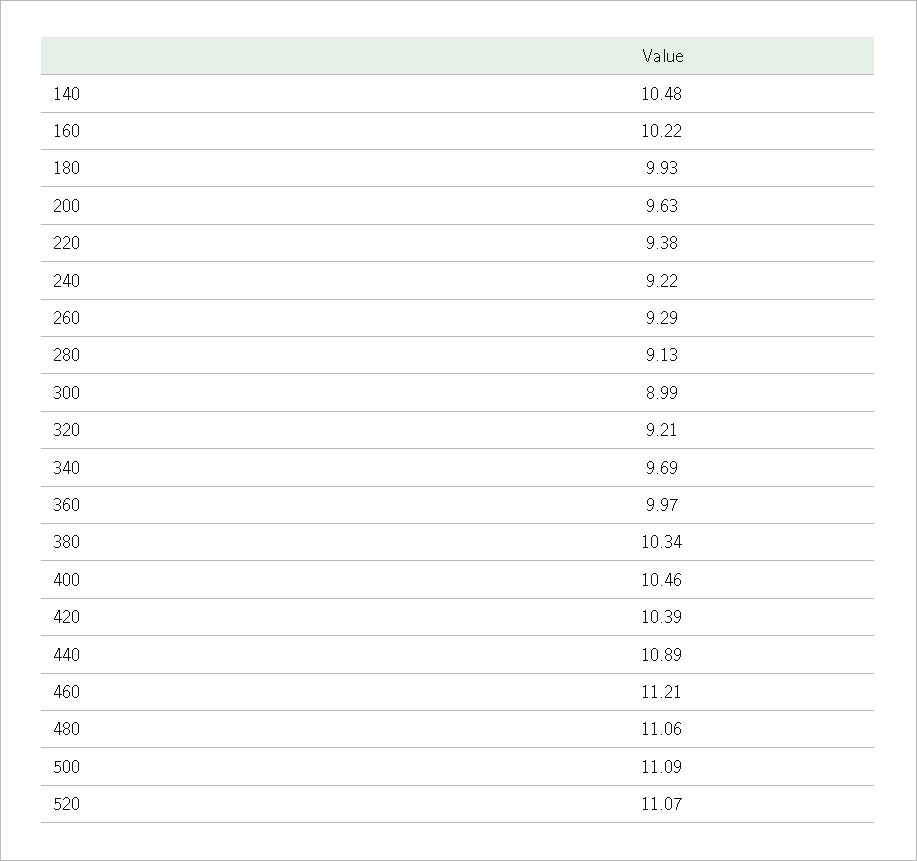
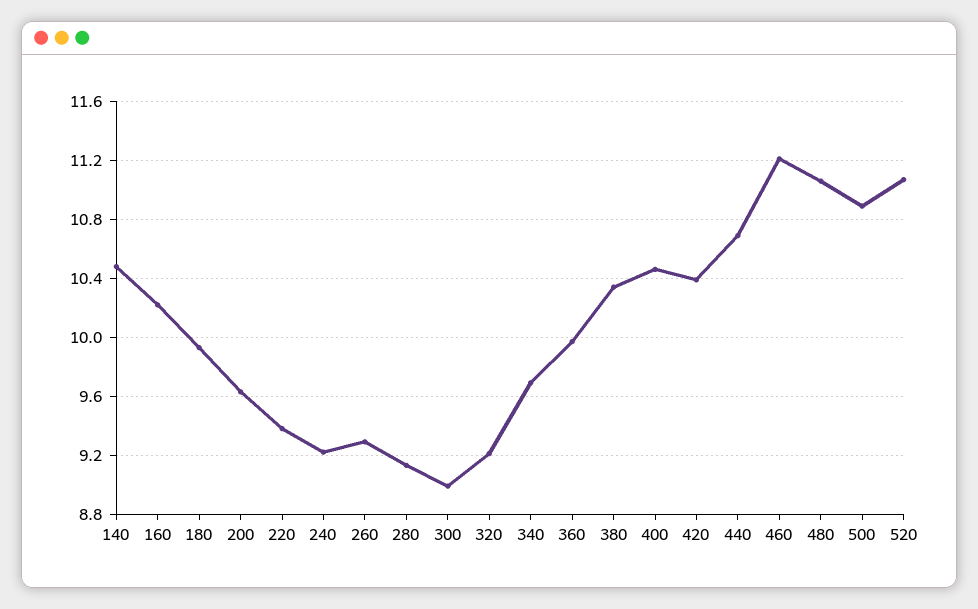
  {
    "140": 10.48,
    "160": 10.22,
    "180": 9.93,
    "200": 9.63,
    "220": 9.38,
    "240": 9.22,
    "260": 9.29,
    "280": 9.13,
    "300": 8.99,
    "320": 9.21,
    "340": 9.69,
    "360": 9.97,
    "380": 10.34,
    "400": 10.46,
    "420": 10.39,
-   "440": 10.89,
+   "440": 10.7,
    "460": 11.21,
    "480": 11.06,
-   "500": 11.09,
+   "500": 10.9,
    "520": 11.07
  }

